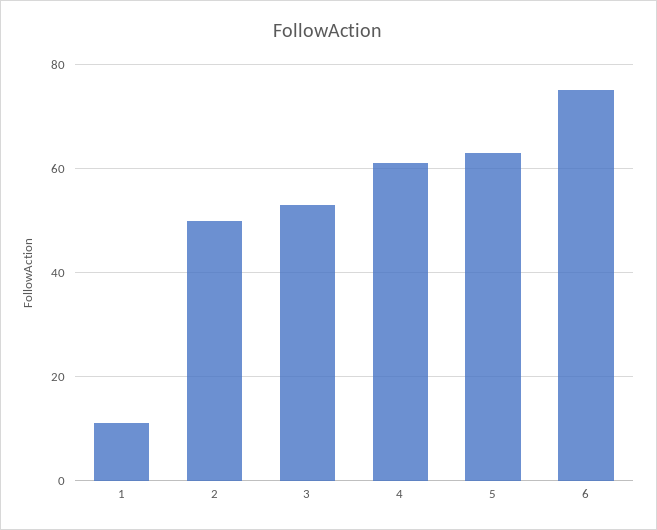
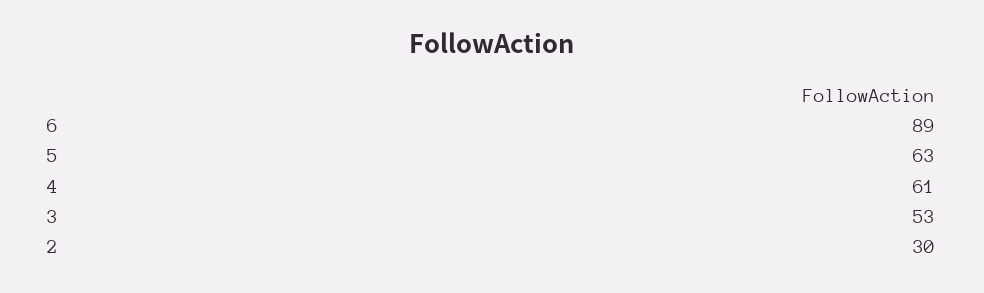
  {
-   "1": 10,
-   "2": 50,
+   "2": 30,
    "3": 53,
    "4": 61,
    "5": 63,
-   "6": 75
+   "6": 89
  }

